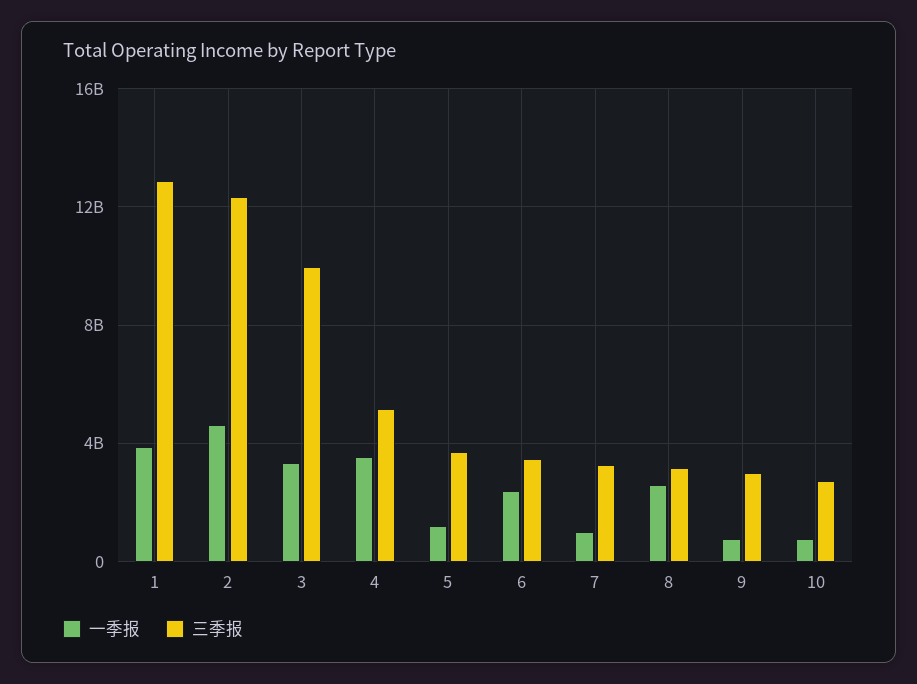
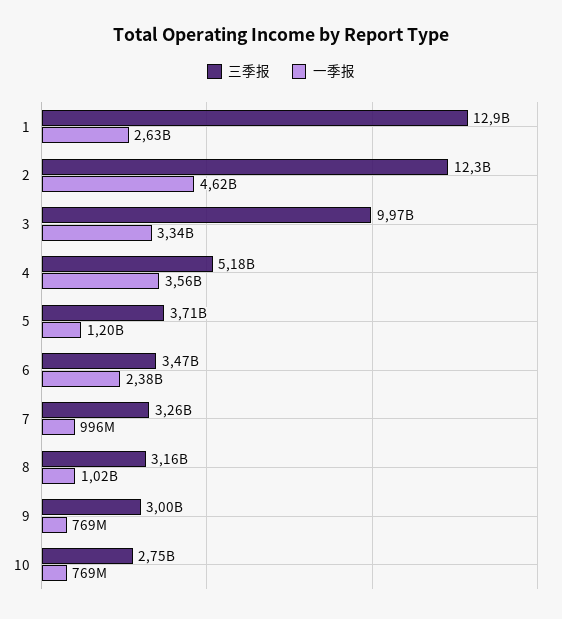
  {
    "一季报": {
-     "1": 4000000000,
+     "1": 2630000000,
      "2": 4620000000,
      "3": 3340000000,
      "4": 3560000000,
      "5": 1200000000,
      "6": 2380000000,
      "7": 996000000,
-     "8": 2500000000,
+     "8": 1020000000,
      "9": 769000000,
      "10": 769000000
    },
    "三季报": {
      "1": 12900000000,
      "2": 12300000000,
      "3": 9970000000,
      "4": 5180000000,
      "5": 3710000000,
      "6": 3470000000,
      "7": 3260000000,
      "8": 3160000000,
      "9": 3000000000,
      "10": 2750000000
    }
  }

